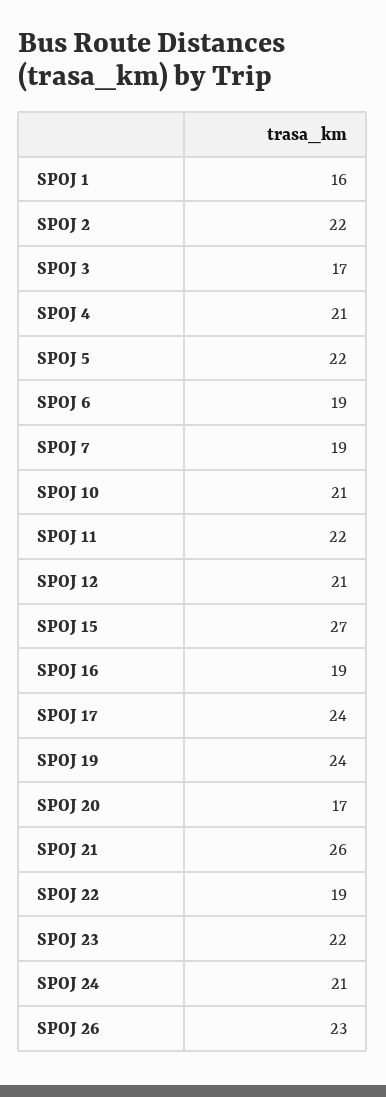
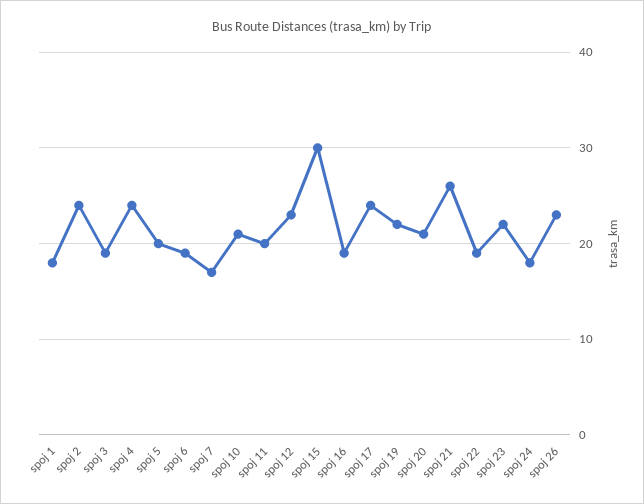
  {
-   "SPOJ 1": 16,
+   "SPOJ 1": 18,
-   "SPOJ 2": 22,
+   "SPOJ 2": 24,
-   "SPOJ 3": 17,
+   "SPOJ 3": 19,
-   "SPOJ 4": 21,
+   "SPOJ 4": 24,
-   "SPOJ 5": 22,
+   "SPOJ 5": 20,
    "SPOJ 6": 19,
-   "SPOJ 7": 19,
+   "SPOJ 7": 17,
    "SPOJ 10": 21,
-   "SPOJ 11": 22,
+   "SPOJ 11": 20,
-   "SPOJ 12": 21,
+   "SPOJ 12": 23,
-   "SPOJ 15": 27,
+   "SPOJ 15": 30,
    "SPOJ 16": 19,
    "SPOJ 17": 24,
-   "SPOJ 19": 24,
+   "SPOJ 19": 22,
-   "SPOJ 20": 17,
+   "SPOJ 20": 21,
    "SPOJ 21": 26,
    "SPOJ 22": 19,
    "SPOJ 23": 22,
-   "SPOJ 24": 21,
+   "SPOJ 24": 18,
    "SPOJ 26": 23
  }

